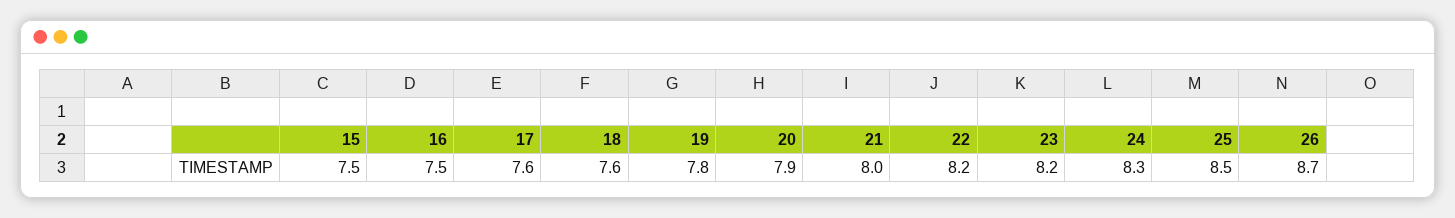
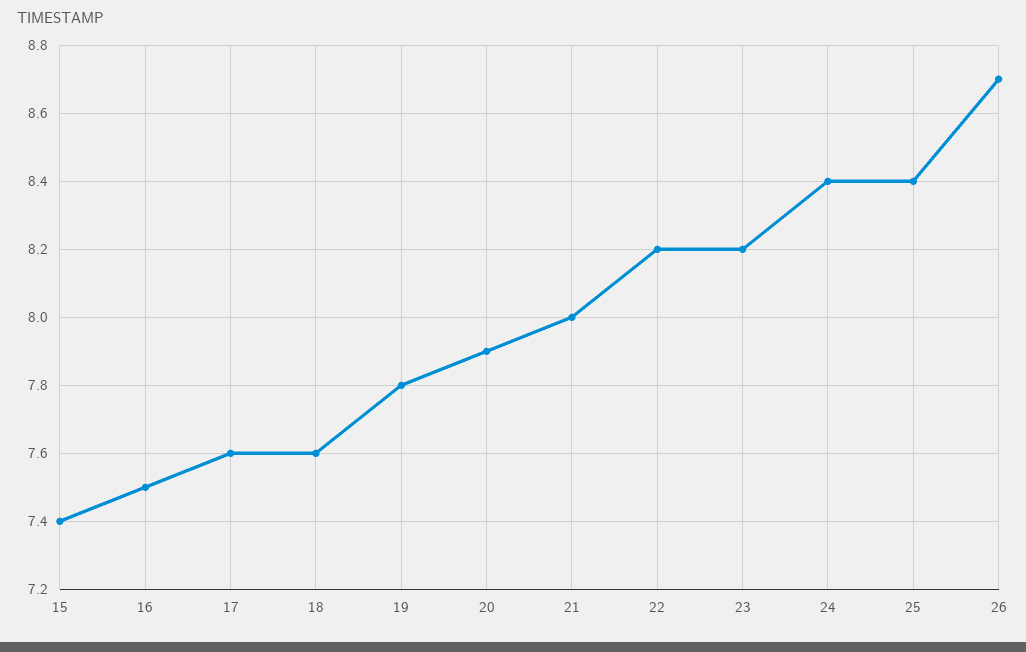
  {
-   "15": 7.5,
+   "15": 7.4,
    "16": 7.5,
    "17": 7.6,
    "18": 7.6,
    "19": 7.8,
    "20": 7.9,
    "21": 8,
    "22": 8.2,
    "23": 8.2,
-   "24": 8.3,
+   "24": 8.4,
-   "25": 8.5,
+   "25": 8.4,
    "26": 8.7
  }

